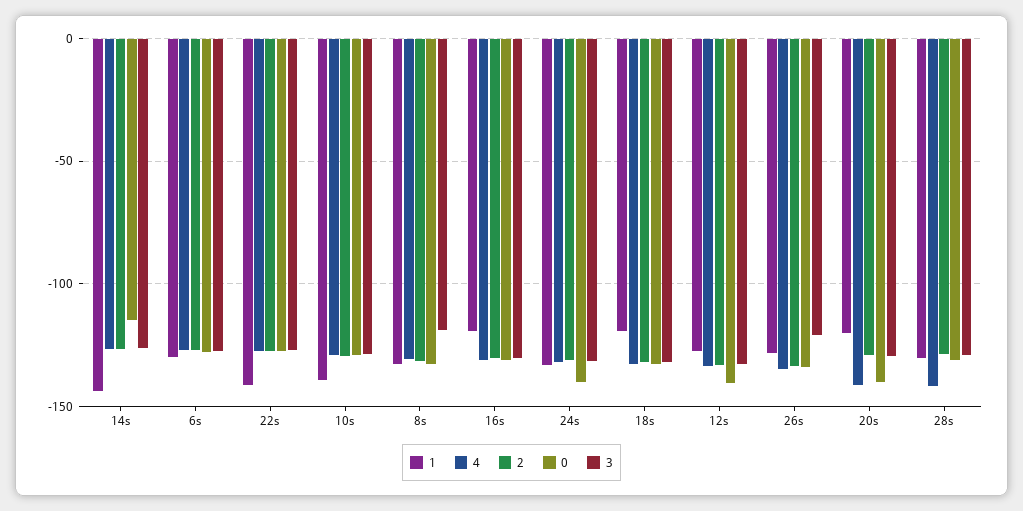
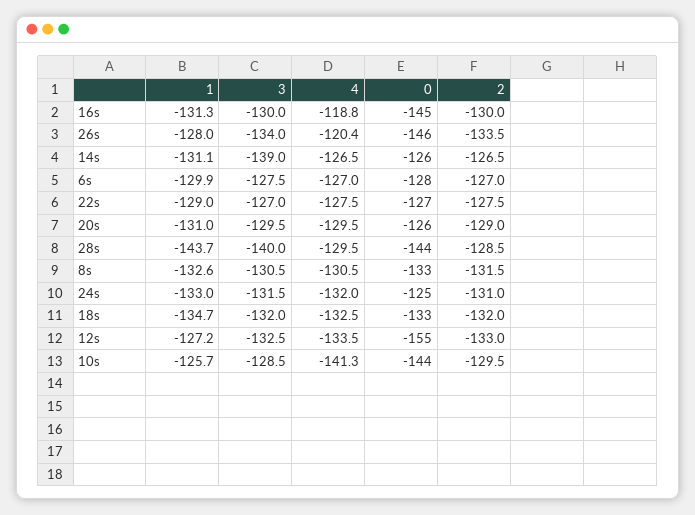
  {
    "1": {
-     "14s": -145,
+     "14s": -131.1,
      "6s": -129.9,
-     "22s": -140,
+     "22s": -129,
-     "10s": -140,
+     "10s": -125.7,
      "8s": -132.6,
-     "16s": -120,
+     "16s": -131.3,
      "24s": -133,
-     "18s": -120,
+     "18s": -134.7,
      "12s": -127.2,
      "26s": -128,
-     "20s": -120,
+     "20s": -131,
-     "28s": -130
+     "28s": -143.7
    },
    "4": {
      "14s": -126.5,
      "6s": -127,
      "22s": -127.5,
-     "10s": -130,
+     "10s": -141.3,
      "8s": -130.5,
-     "16s": -130,
+     "16s": -118.8,
      "24s": -132,
      "18s": -132.5,
      "12s": -133.5,
-     "26s": -135,
+     "26s": -120.4,
-     "20s": -140,
+     "20s": -129.5,
-     "28s": -140
+     "28s": -129.5
    },
    "2": {
      "14s": -126.5,
      "6s": -127,
      "22s": -127.5,
      "10s": -129.5,
      "8s": -131.5,
      "16s": -130,
      "24s": -131,
      "18s": -132,
      "12s": -133,
      "26s": -133.5,
      "20s": -129,
      "28s": -128.5
    },
    "0": {
-     "14s": -115,
+     "14s": -126,
      "6s": -128,
      "22s": -127,
-     "10s": -130,
+     "10s": -144,
      "8s": -133,
-     "16s": -130,
+     "16s": -145,
-     "24s": -140,
+     "24s": -125,
      "18s": -133,
-     "12s": -140,
+     "12s": -155,
-     "26s": -135,
+     "26s": -146,
-     "20s": -140,
+     "20s": -126,
-     "28s": -130
+     "28s": -144
    },
    "3": {
-     "14s": -125,
+     "14s": -139,
      "6s": -127.5,
      "22s": -127,
      "10s": -128.5,
-     "8s": -120,
+     "8s": -130.5,
      "16s": -130,
      "24s": -131.5,
      "18s": -132,
      "12s": -132.5,
-     "26s": -120,
+     "26s": -134,
      "20s": -129.5,
-     "28s": -130
+     "28s": -140
    }
  }

